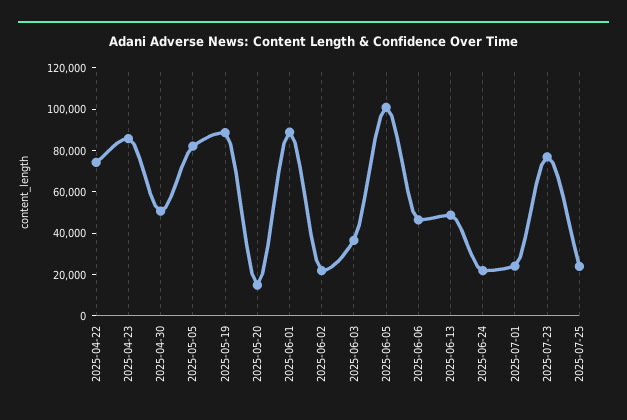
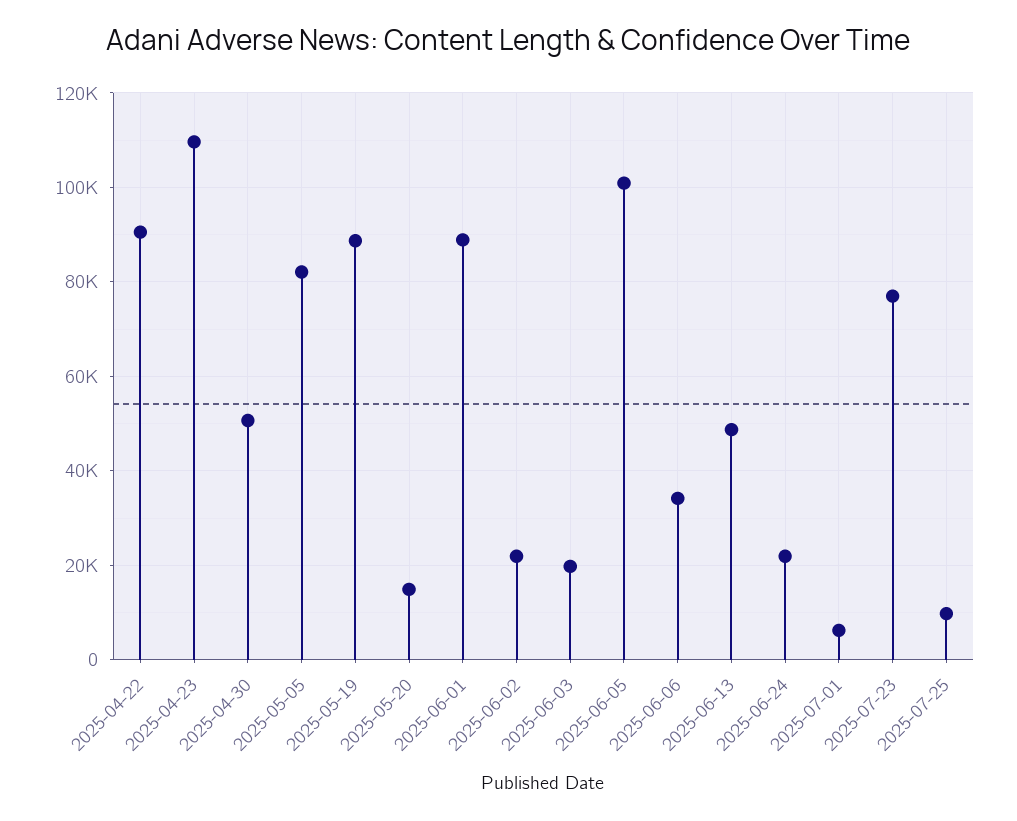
  {
-   "2025-04-22": 75000,
+   "2025-04-22": 90000,
-   "2025-04-23": 85000,
+   "2025-04-23": 110000,
    "2025-04-30": 50000,
    "2025-05-05": 82000,
    "2025-05-19": 88000,
    "2025-05-20": 14000,
    "2025-06-01": 88000,
    "2025-06-02": 22000,
-   "2025-06-03": 35000,
+   "2025-06-03": 20000,
    "2025-06-05": 100000,
-   "2025-06-06": 45000,
+   "2025-06-06": 34000,
    "2025-06-13": 48000,
    "2025-06-24": 22000,
-   "2025-07-01": 25000,
+   "2025-07-01": 6000,
    "2025-07-23": 76000,
-   "2025-07-25": 25000
+   "2025-07-25": 10000
  }

